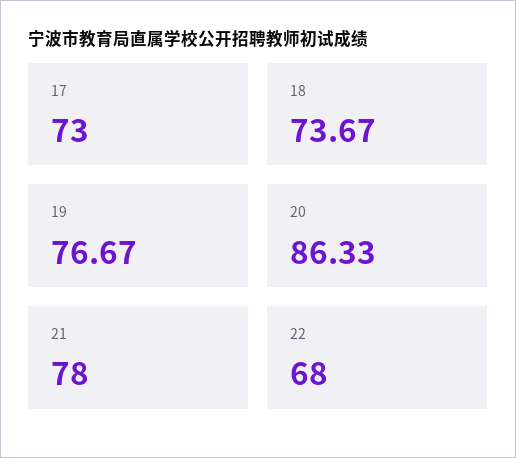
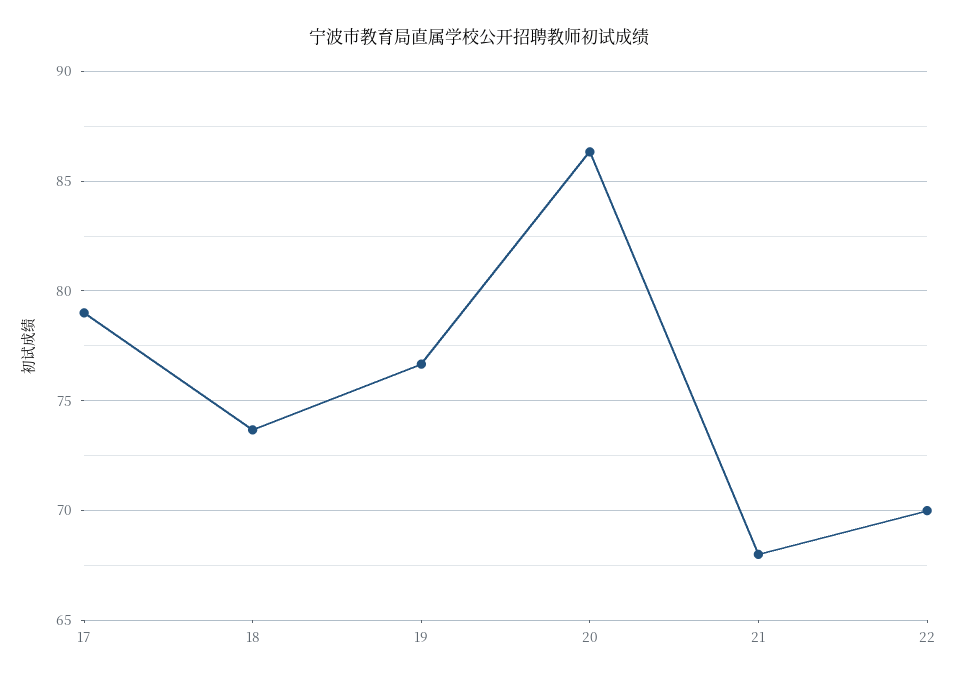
  {
-   "17": 73,
+   "17": 79,
    "18": 73.67,
    "19": 76.67,
    "20": 86.33,
-   "21": 78,
+   "21": 68,
-   "22": 68
+   "22": 70
  }

